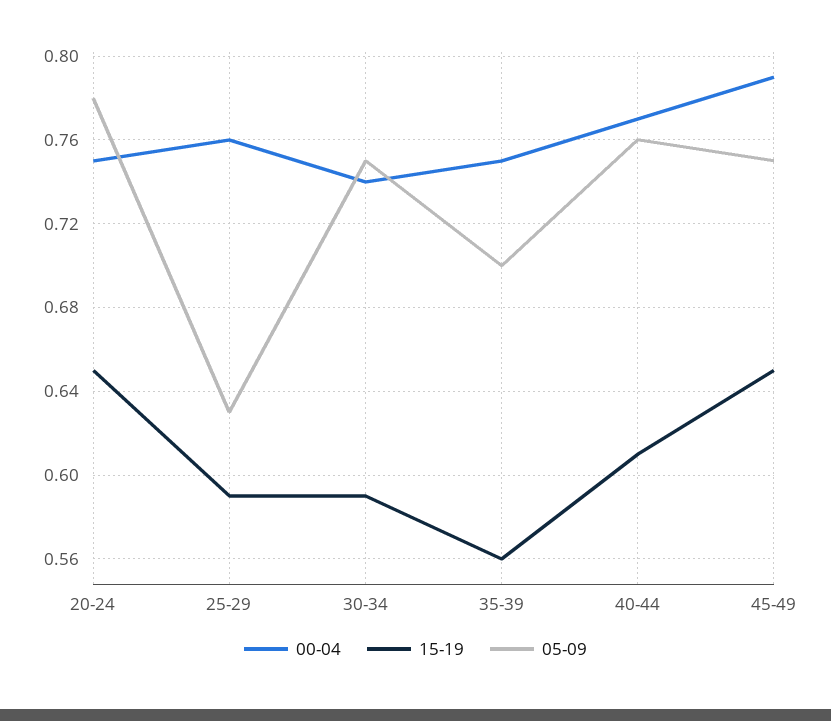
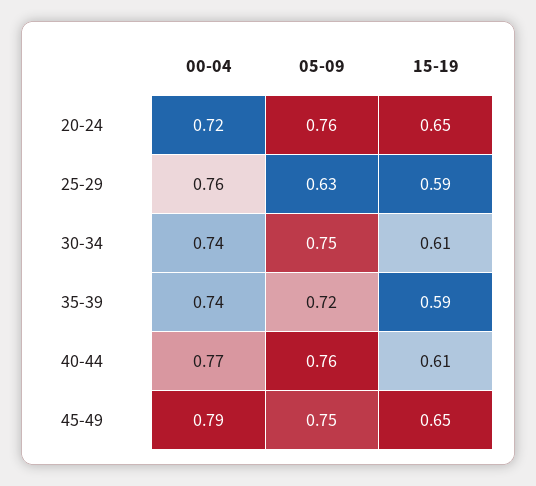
  {
    "00-04": {
-     "20-24": 0.75,
+     "20-24": 0.72,
      "25-29": 0.76,
      "30-34": 0.74,
-     "35-39": 0.75,
+     "35-39": 0.74,
      "40-44": 0.77,
      "45-49": 0.79
    },
    "15-19": {
      "20-24": 0.65,
      "25-29": 0.59,
-     "30-34": 0.59,
+     "30-34": 0.61,
-     "35-39": 0.56,
+     "35-39": 0.59,
      "40-44": 0.61,
      "45-49": 0.65
    },
    "05-09": {
-     "20-24": 0.78,
+     "20-24": 0.76,
      "25-29": 0.63,
      "30-34": 0.75,
-     "35-39": 0.7,
+     "35-39": 0.72,
      "40-44": 0.76,
      "45-49": 0.75
    }
  }

